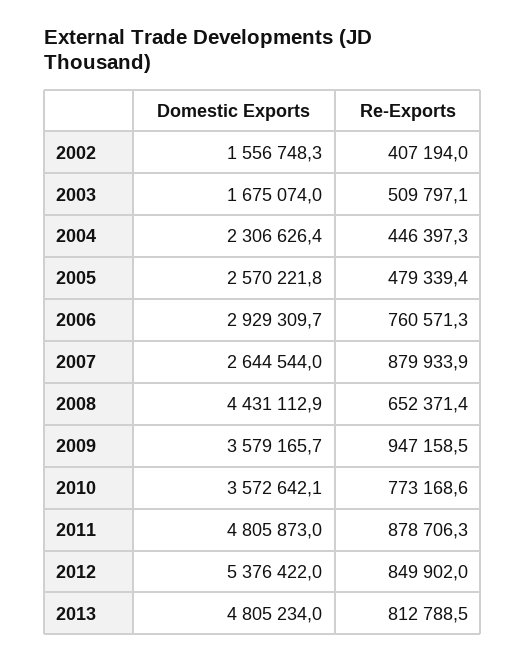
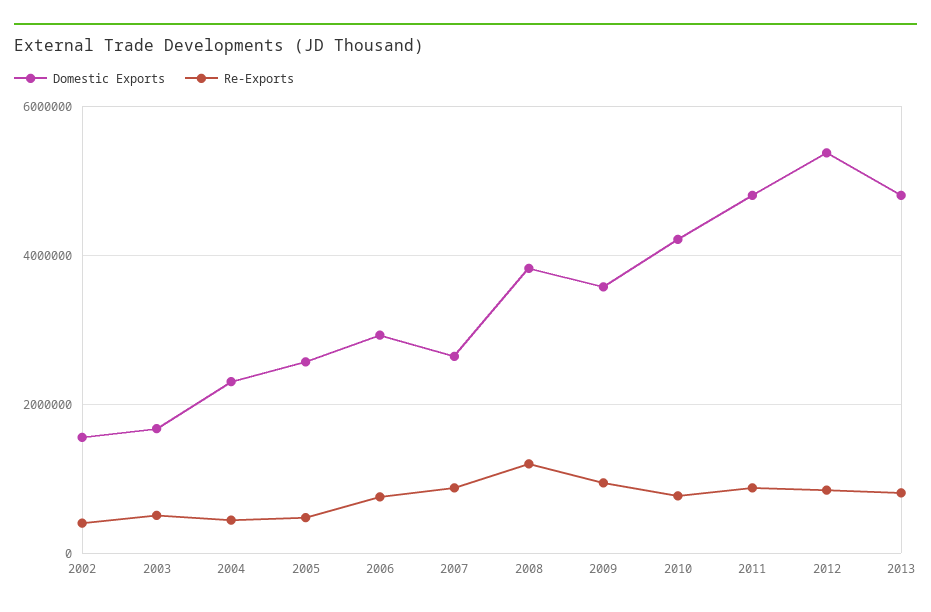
  {
    "Domestic Exports": {
      "2002": 1556748.3,
      "2003": 1675074,
      "2004": 2306626.4,
      "2005": 2570221.8,
      "2006": 2929309.7,
      "2007": 2644544,
-     "2008": 4431112.9,
+     "2008": 3800000,
      "2009": 3579165.7,
-     "2010": 3572642.1,
+     "2010": 4200000,
      "2011": 4805873,
      "2012": 5376422,
      "2013": 4805234
    },
    "Re-Exports": {
      "2002": 407194,
      "2003": 509797.1,
      "2004": 446397.3,
      "2005": 479339.4,
      "2006": 760571.3,
      "2007": 879933.9,
-     "2008": 652371.4,
+     "2008": 1200000,
      "2009": 947158.5,
      "2010": 773168.6,
      "2011": 878706.3,
      "2012": 849902,
      "2013": 812788.5
    }
  }

